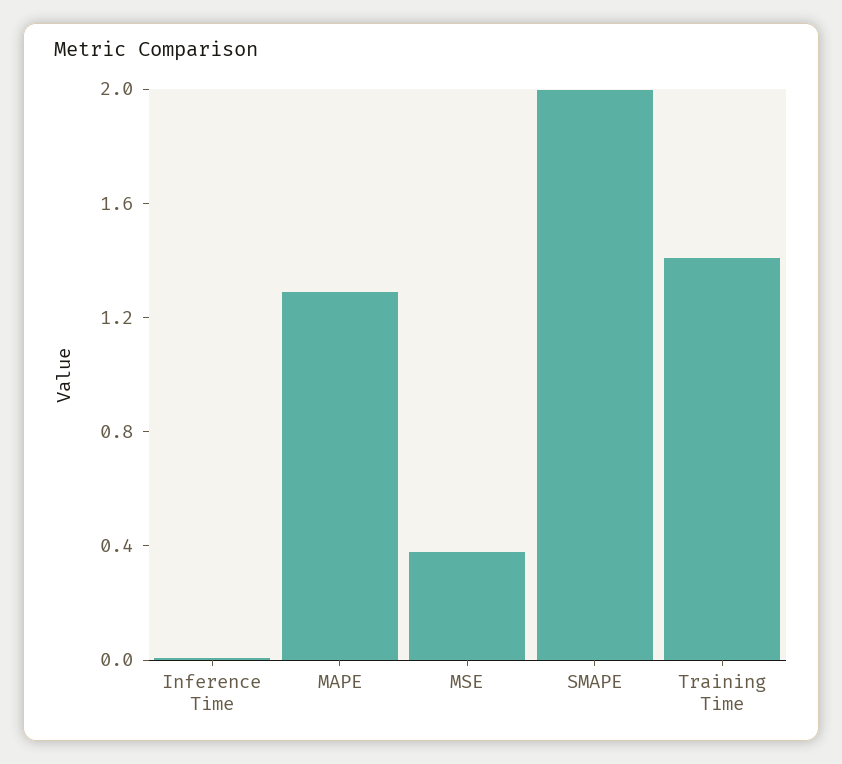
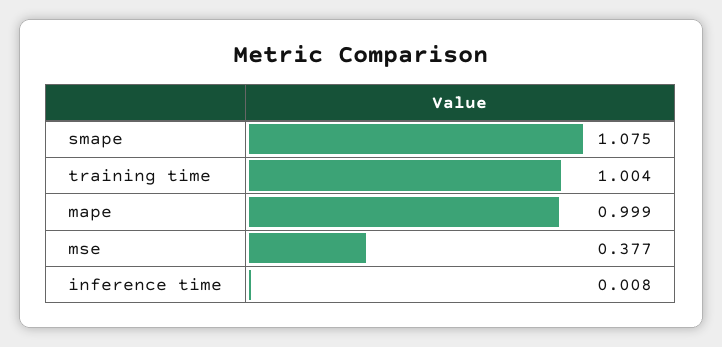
  {
    "Inference Time": 0.008,
-   "MAPE": 1.3,
+   "MAPE": 0.999,
    "MSE": 0.377,
-   "SMAPE": 2,
+   "SMAPE": 1.075,
-   "Training Time": 1.4
+   "Training Time": 1.004
  }

